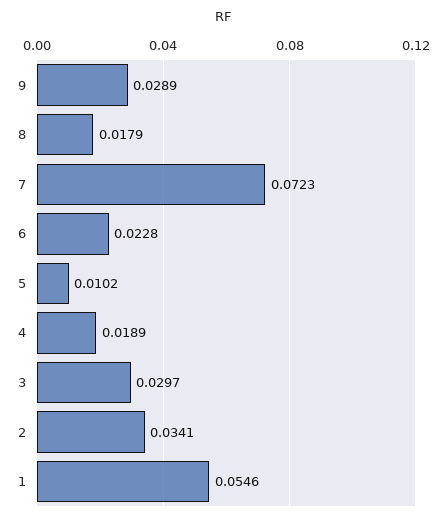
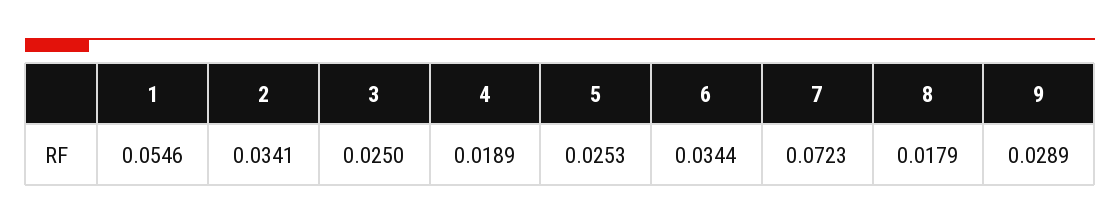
  {
    "9": 0.0289,
    "8": 0.0179,
    "7": 0.0723,
-   "6": 0.0228,
+   "6": 0.0344,
-   "5": 0.0102,
+   "5": 0.0253,
    "4": 0.0189,
-   "3": 0.0297,
+   "3": 0.025,
    "2": 0.0341,
    "1": 0.0546
  }

